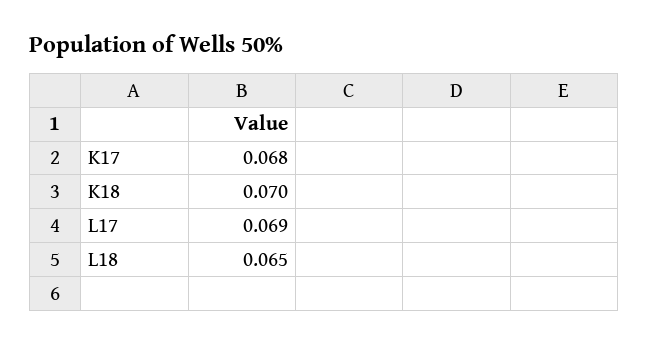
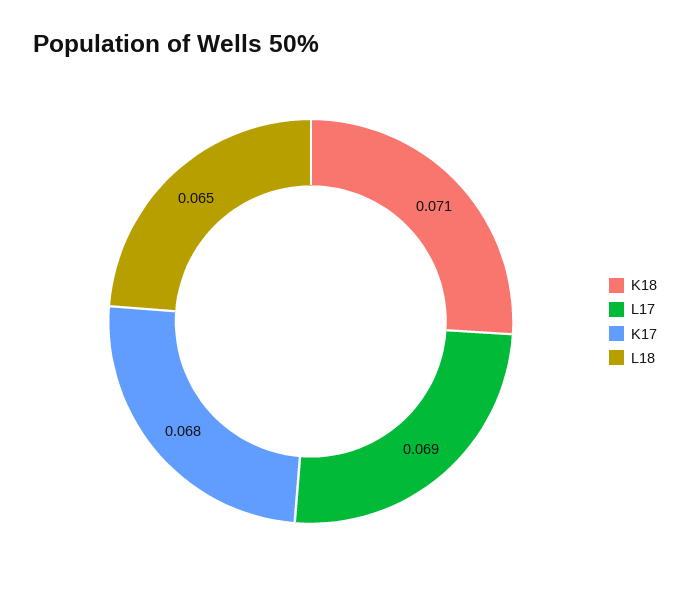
  {
    "K17": 0.068,
-   "K18": 0.07,
+   "K18": 0.071,
    "L17": 0.069,
    "L18": 0.065
  }

